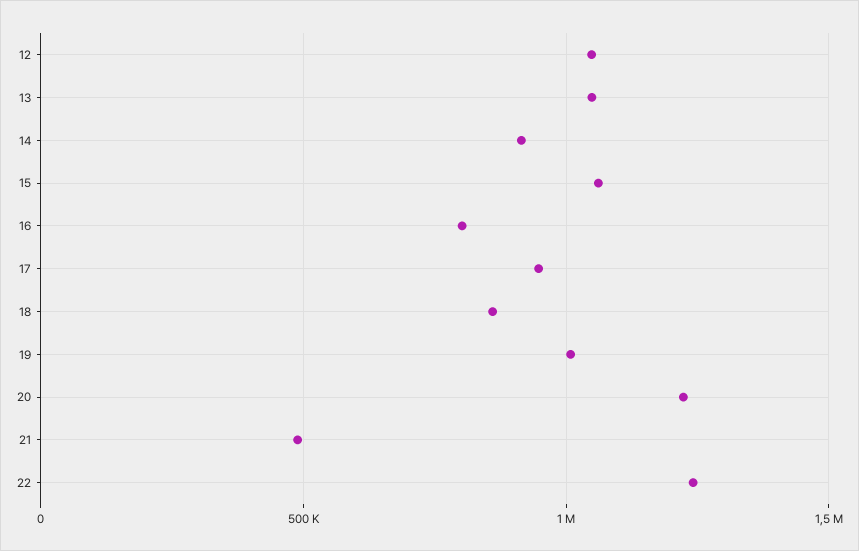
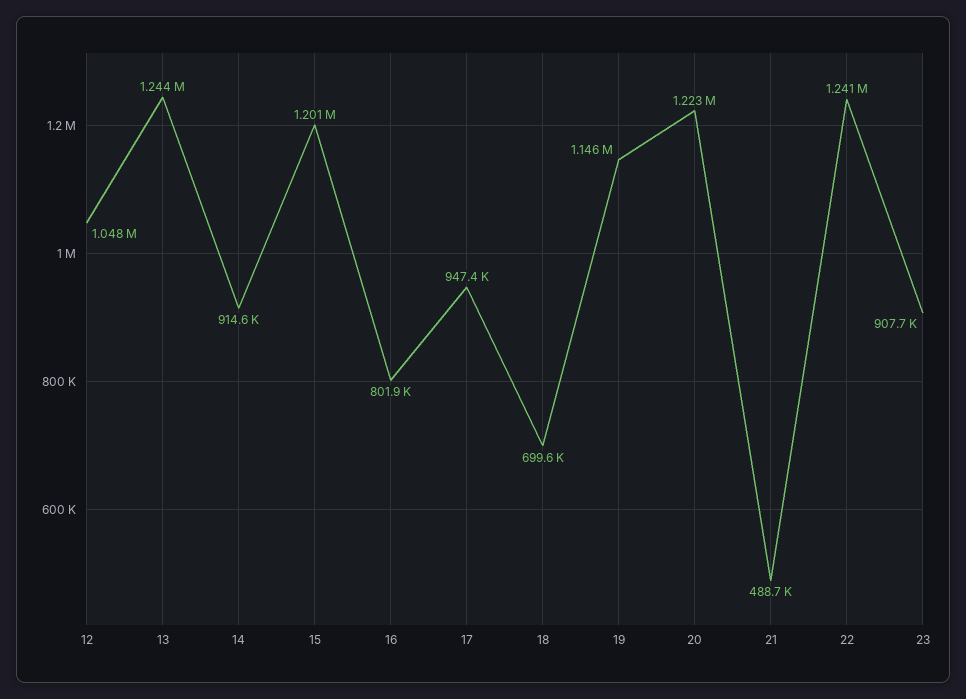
  {
    "12": 1048000,
-   "13": 1050000,
+   "13": 1244000,
    "14": 914600,
-   "15": 1050000,
+   "15": 1201000,
    "16": 801900,
    "17": 947400,
-   "18": 850000,
+   "18": 699600,
-   "19": 1000000,
+   "19": 1146000,
    "20": 1223000,
    "21": 488700,
-   "22": 1241000
+   "22": 1241000,
+   "23": 907700
  }

